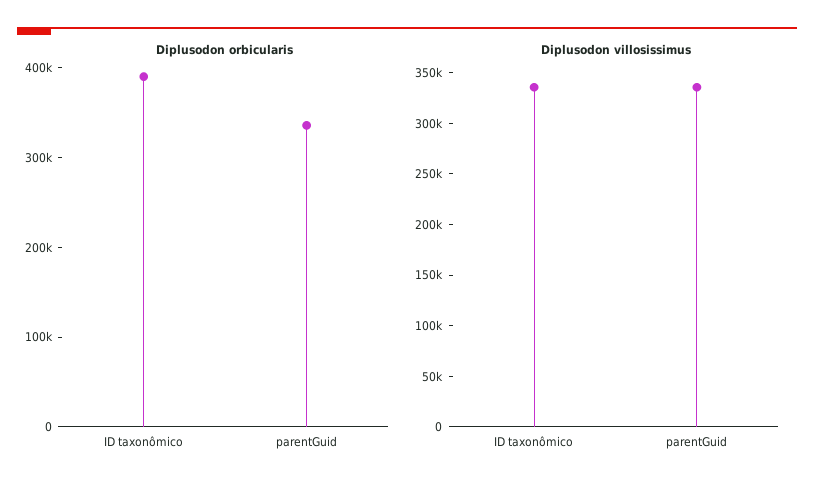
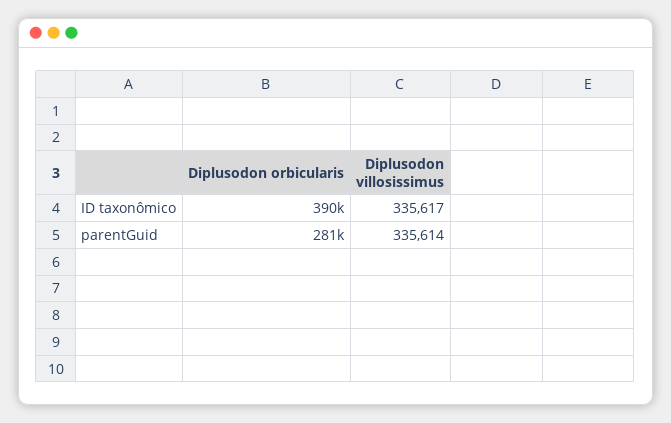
  {
    "Diplusodon orbicularis": {
      "ID taxonômico": 390000,
-     "parentGuid": 340000
+     "parentGuid": 281000
    },
    "Diplusodon villosissimus": {
      "ID taxonômico": 335617,
      "parentGuid": 335614
    }
  }

